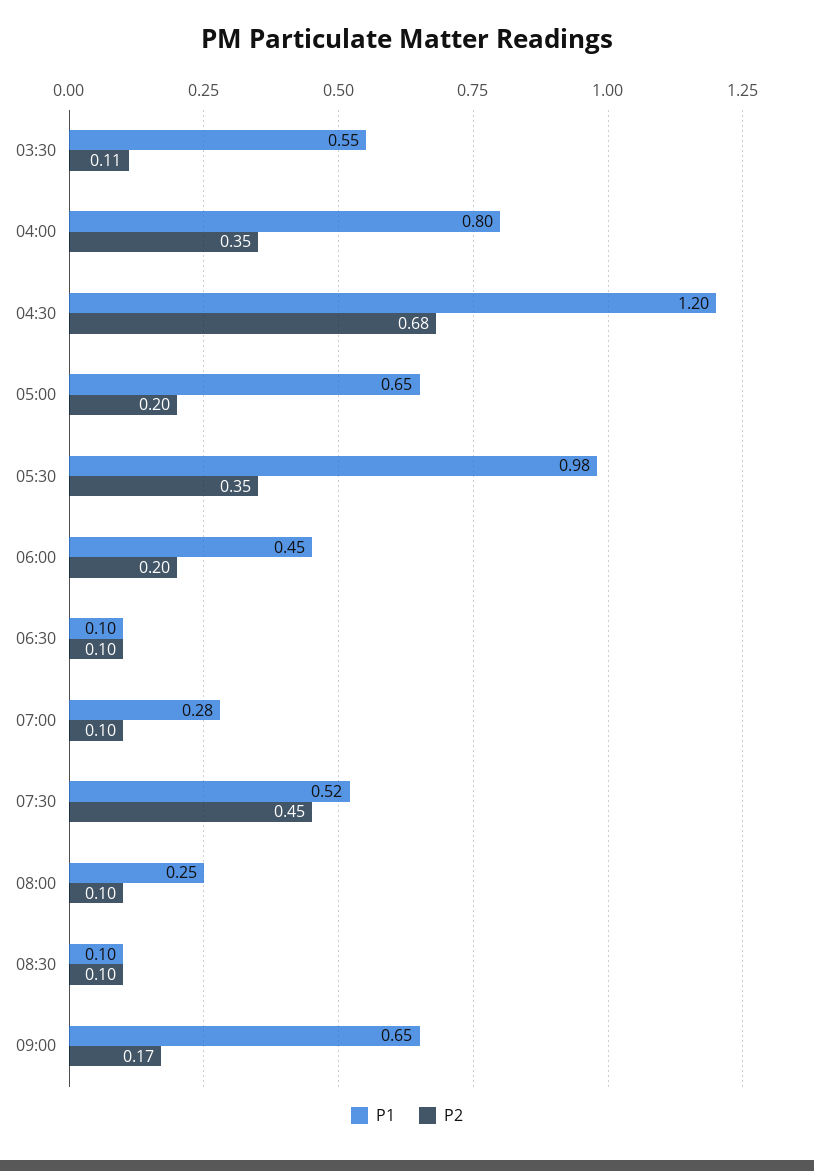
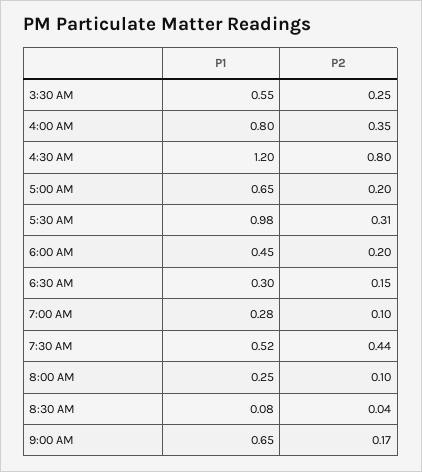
  {
    "P1": {
      "03:30": 0.55,
      "04:00": 0.8,
      "04:30": 1.2,
      "05:00": 0.65,
      "05:30": 0.98,
      "06:00": 0.45,
-     "06:30": 0.1,
+     "06:30": 0.3,
      "07:00": 0.28,
      "07:30": 0.52,
      "08:00": 0.25,
-     "08:30": 0.1,
+     "08:30": 0.08,
      "09:00": 0.65
    },
    "P2": {
-     "03:30": 0.11,
+     "03:30": 0.25,
      "04:00": 0.35,
-     "04:30": 0.68,
+     "04:30": 0.8,
      "05:00": 0.2,
-     "05:30": 0.35,
+     "05:30": 0.31,
      "06:00": 0.2,
-     "06:30": 0.1,
+     "06:30": 0.15,
      "07:00": 0.1,
-     "07:30": 0.45,
+     "07:30": 0.44,
      "08:00": 0.1,
-     "08:30": 0.1,
+     "08:30": 0.04,
      "09:00": 0.17
    }
  }

